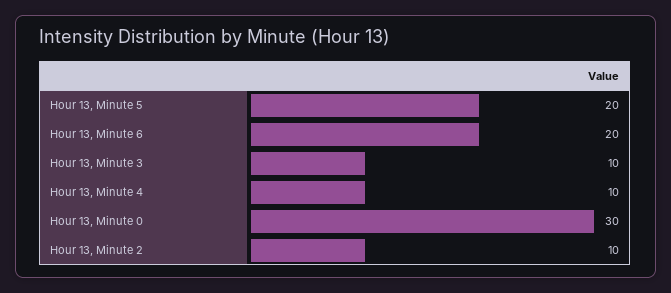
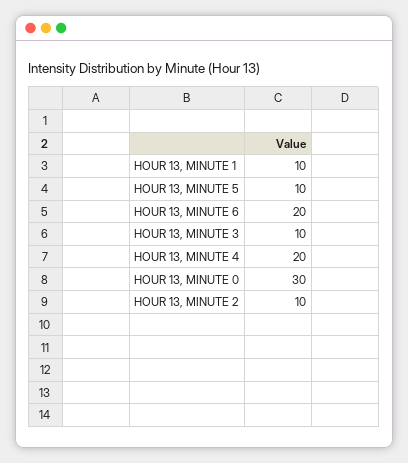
  {
-   "Hour 13, Minute 5": 20,
+   "Hour 13, Minute 5": 10,
    "Hour 13, Minute 6": 20,
    "Hour 13, Minute 3": 10,
-   "Hour 13, Minute 4": 10,
+   "Hour 13, Minute 4": 20,
    "Hour 13, Minute 0": 30,
-   "Hour 13, Minute 2": 10
+   "Hour 13, Minute 2": 10,
+   "HOUR 13, MINUTE 1": 10
  }

